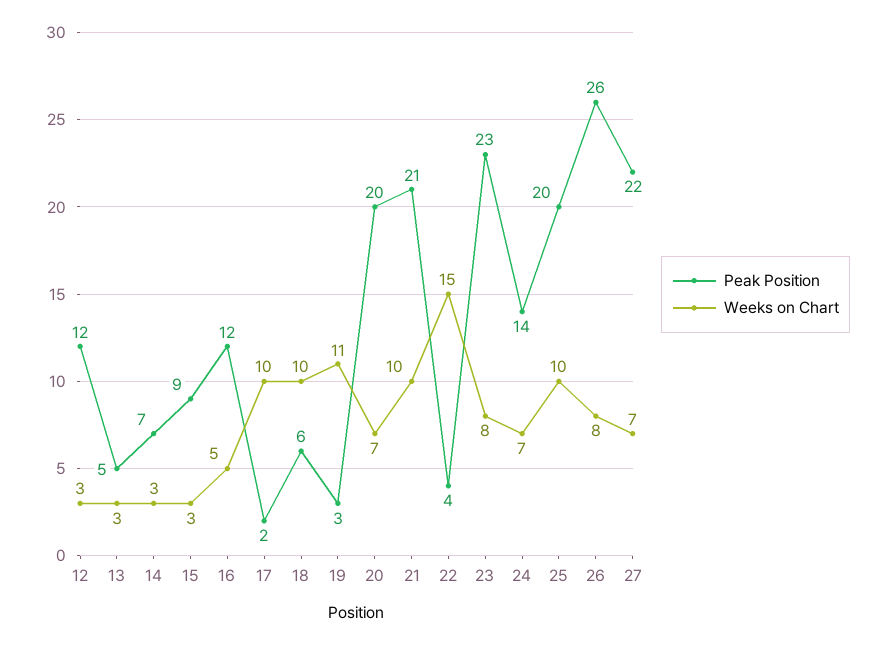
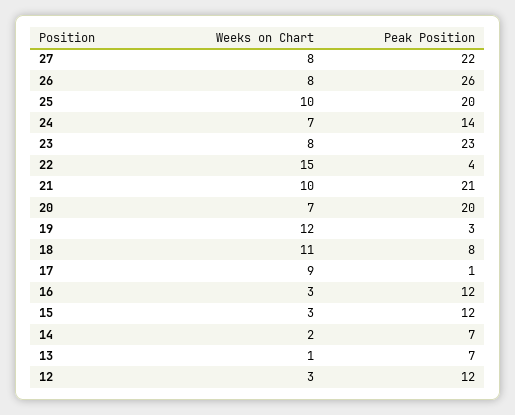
  {
    "Peak Position": {
      "12": 12,
-     "13": 5,
+     "13": 7,
      "14": 7,
-     "15": 9,
+     "15": 12,
      "16": 12,
-     "17": 2,
+     "17": 1,
-     "18": 6,
+     "18": 8,
      "19": 3,
      "20": 20,
      "21": 21,
      "22": 4,
      "23": 23,
      "24": 14,
      "25": 20,
      "26": 26,
      "27": 22
    },
    "Weeks on Chart": {
      "12": 3,
-     "13": 3,
+     "13": 1,
-     "14": 3,
+     "14": 2,
      "15": 3,
-     "16": 5,
+     "16": 3,
-     "17": 10,
+     "17": 9,
-     "18": 10,
+     "18": 11,
-     "19": 11,
+     "19": 12,
      "20": 7,
      "21": 10,
      "22": 15,
      "23": 8,
      "24": 7,
      "25": 10,
      "26": 8,
-     "27": 7
+     "27": 8
    }
  }

